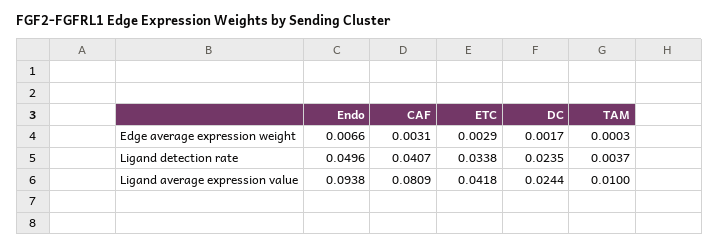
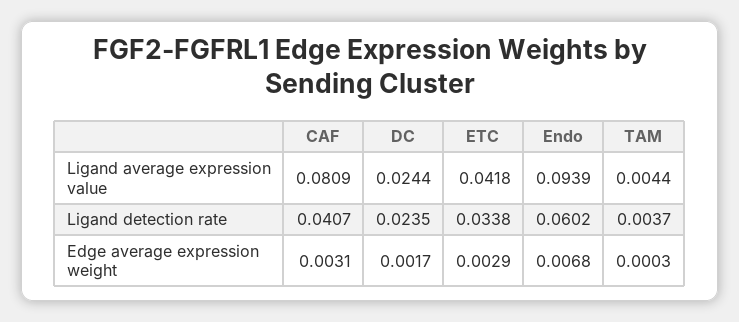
  {
    "Endo": {
-     "Edge average expression weight": 0.0066,
+     "Edge average expression weight": 0.0068,
-     "Ligand detection rate": 0.0496,
+     "Ligand detection rate": 0.0602,
-     "Ligand average expression value": 0.0938
+     "Ligand average expression value": 0.0939
    },
    "CAF": {
      "Edge average expression weight": 0.0031,
      "Ligand detection rate": 0.0407,
      "Ligand average expression value": 0.0809
    },
    "ETC": {
      "Edge average expression weight": 0.0029,
      "Ligand detection rate": 0.0338,
      "Ligand average expression value": 0.0418
    },
    "DC": {
      "Edge average expression weight": 0.0017,
      "Ligand detection rate": 0.0235,
      "Ligand average expression value": 0.0244
    },
    "TAM": {
      "Edge average expression weight": 0.0003,
      "Ligand detection rate": 0.0037,
-     "Ligand average expression value": 0.01
+     "Ligand average expression value": 0.0044
    }
  }

